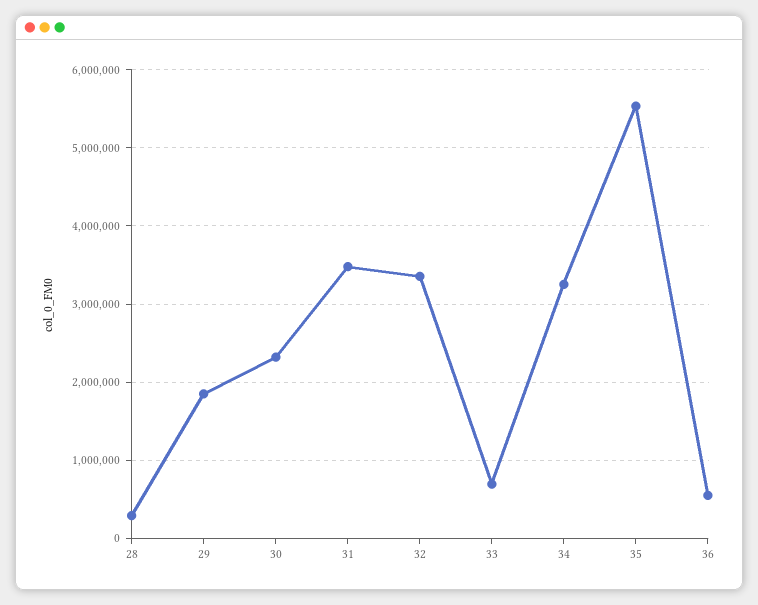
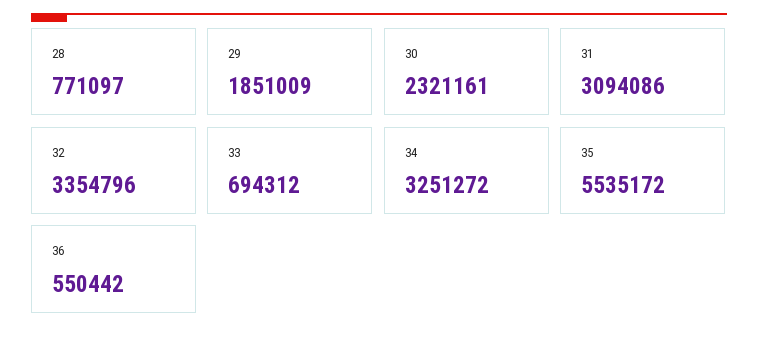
  {
-   "28": 300000,
+   "28": 771097,
    "29": 1851009,
    "30": 2321161,
-   "31": 3500000,
+   "31": 3094086,
    "32": 3354796,
    "33": 694312,
    "34": 3251272,
    "35": 5535172,
    "36": 550442
  }

